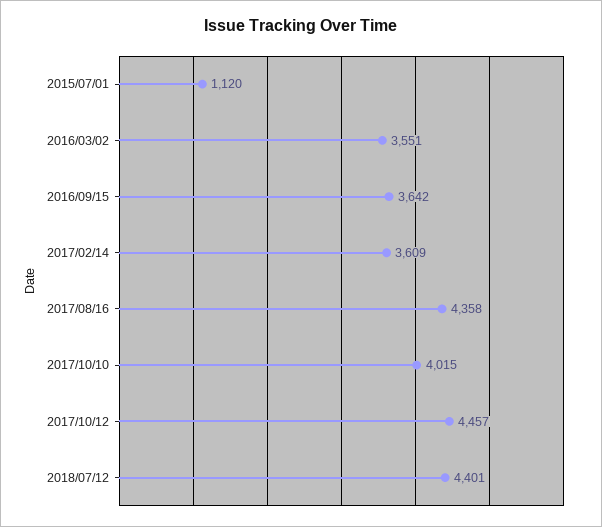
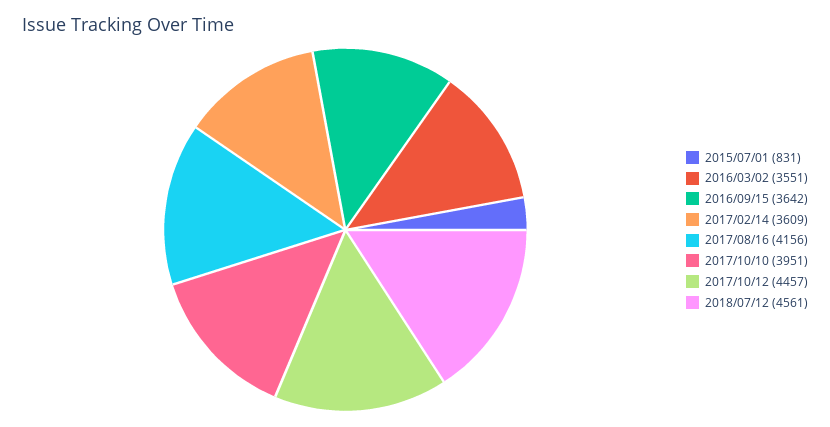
  {
-   "2015/07/01": 1120,
+   "2015/07/01": 831,
    "2016/03/02": 3551,
    "2016/09/15": 3642,
    "2017/02/14": 3609,
-   "2017/08/16": 4358,
+   "2017/08/16": 4156,
-   "2017/10/10": 4015,
+   "2017/10/10": 3951,
    "2017/10/12": 4457,
-   "2018/07/12": 4401
+   "2018/07/12": 4561
  }

